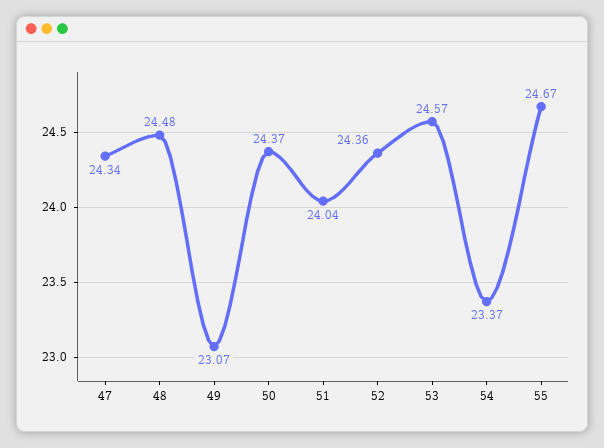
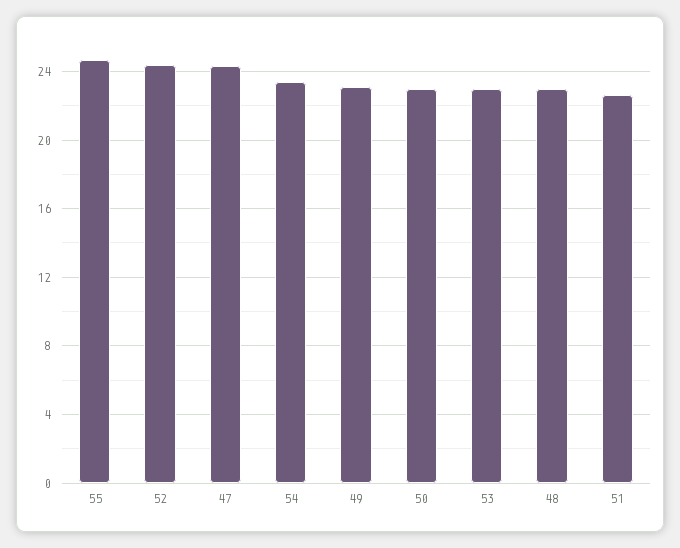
  {
    "47": 24.34,
-   "48": 24.48,
+   "48": 23,
    "49": 23.07,
-   "50": 24.37,
+   "50": 23,
-   "51": 24.04,
+   "51": 22.5,
    "52": 24.36,
-   "53": 24.57,
+   "53": 23,
    "54": 23.37,
    "55": 24.67
  }

